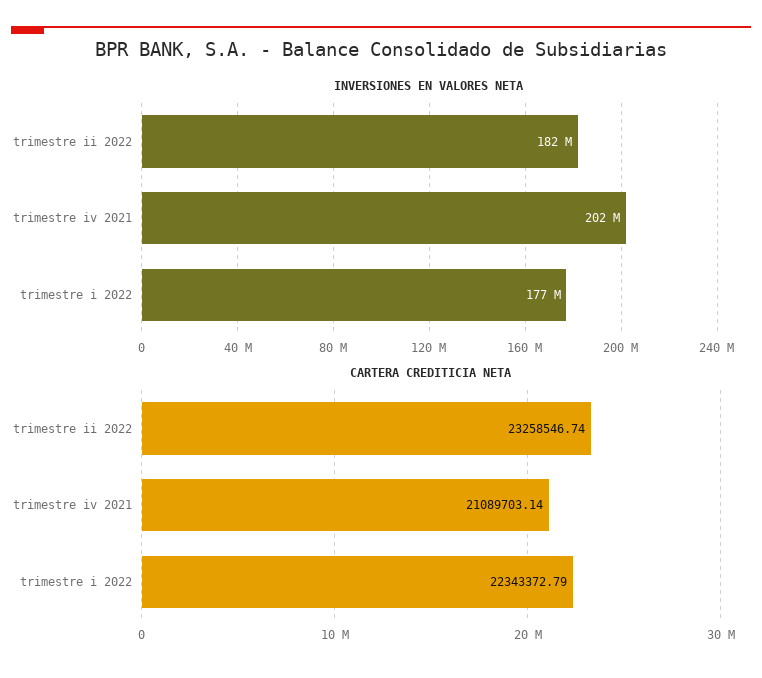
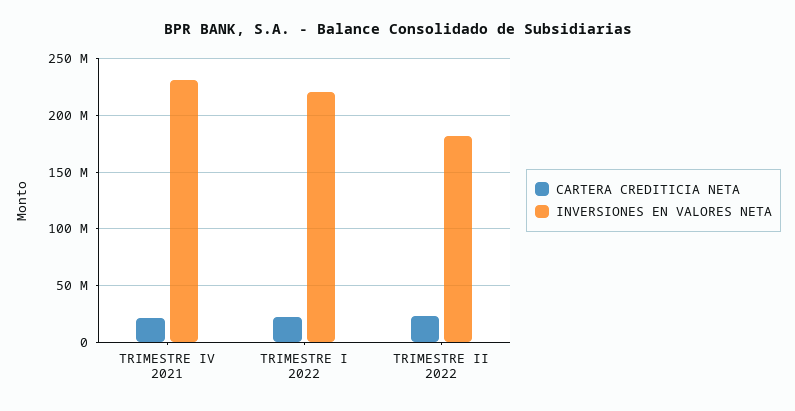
  {
    "INVERSIONES EN VALORES NETA": {
      "trimestre ii 2022": 182000000,
-     "trimestre iv 2021": 202000000,
+     "trimestre iv 2021": 230000000,
-     "trimestre i 2022": 177000000
+     "trimestre i 2022": 220000000
    },
    "CARTERA CREDITICIA NETA": {
      "trimestre ii 2022": 23258546.74,
      "trimestre iv 2021": 21089703.14,
      "trimestre i 2022": 22343372.79
    }
  }

